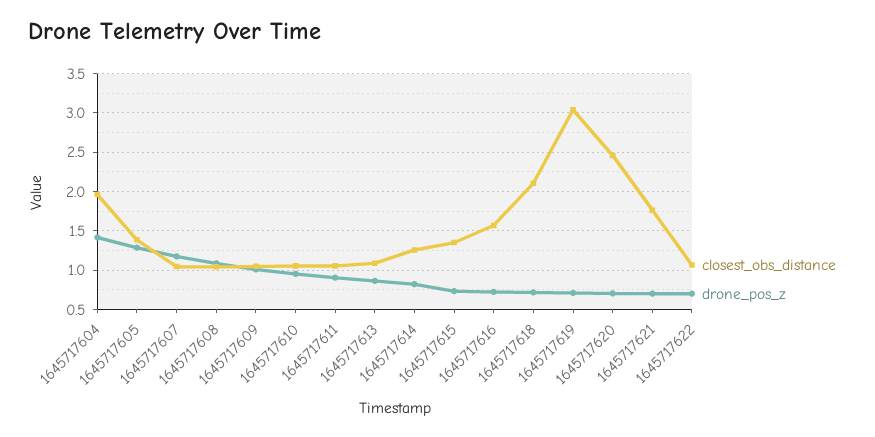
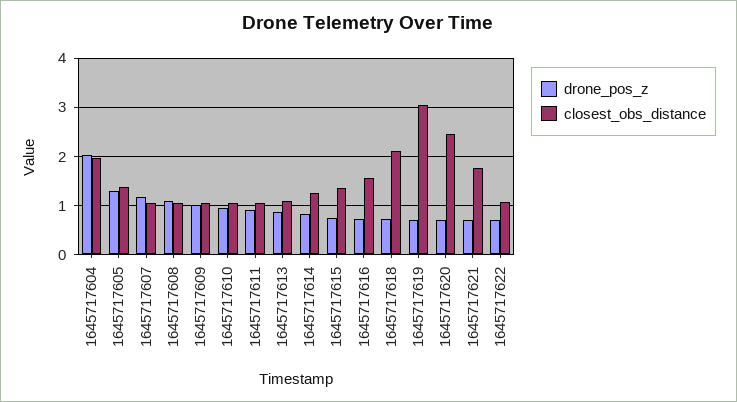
  {
    "closest_obs_distance": {
      "1645717604": 2,
      "1645717605": 1.4,
      "1645717607": 1,
      "1645717608": 1,
      "1645717609": 1,
      "1645717610": 1.1,
      "1645717611": 1.1,
      "1645717613": 1.1,
      "1645717614": 1.3,
      "1645717615": 1.4,
      "1645717616": 1.6,
      "1645717618": 2.1,
      "1645717619": 3,
      "1645717620": 2.5,
      "1645717621": 1.8,
      "1645717622": 1.1
    },
    "drone_pos_z": {
-     "1645717604": 1.4,
+     "1645717604": 2,
      "1645717605": 1.3,
      "1645717607": 1.2,
      "1645717608": 1.1,
      "1645717609": 1,
      "1645717610": 1,
      "1645717611": 0.9,
      "1645717613": 0.9,
      "1645717614": 0.8,
      "1645717615": 0.7,
      "1645717616": 0.7,
      "1645717618": 0.7,
      "1645717619": 0.7,
      "1645717620": 0.7,
      "1645717621": 0.7,
      "1645717622": 0.7
    }
  }

